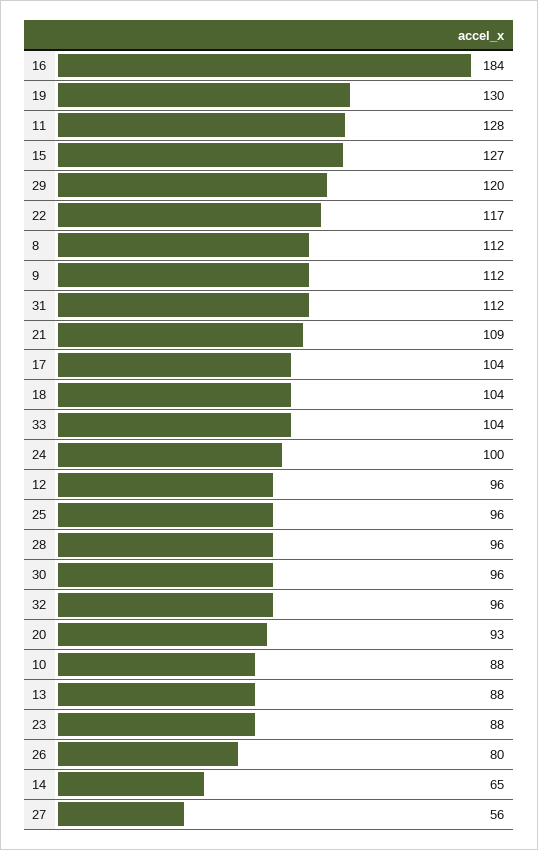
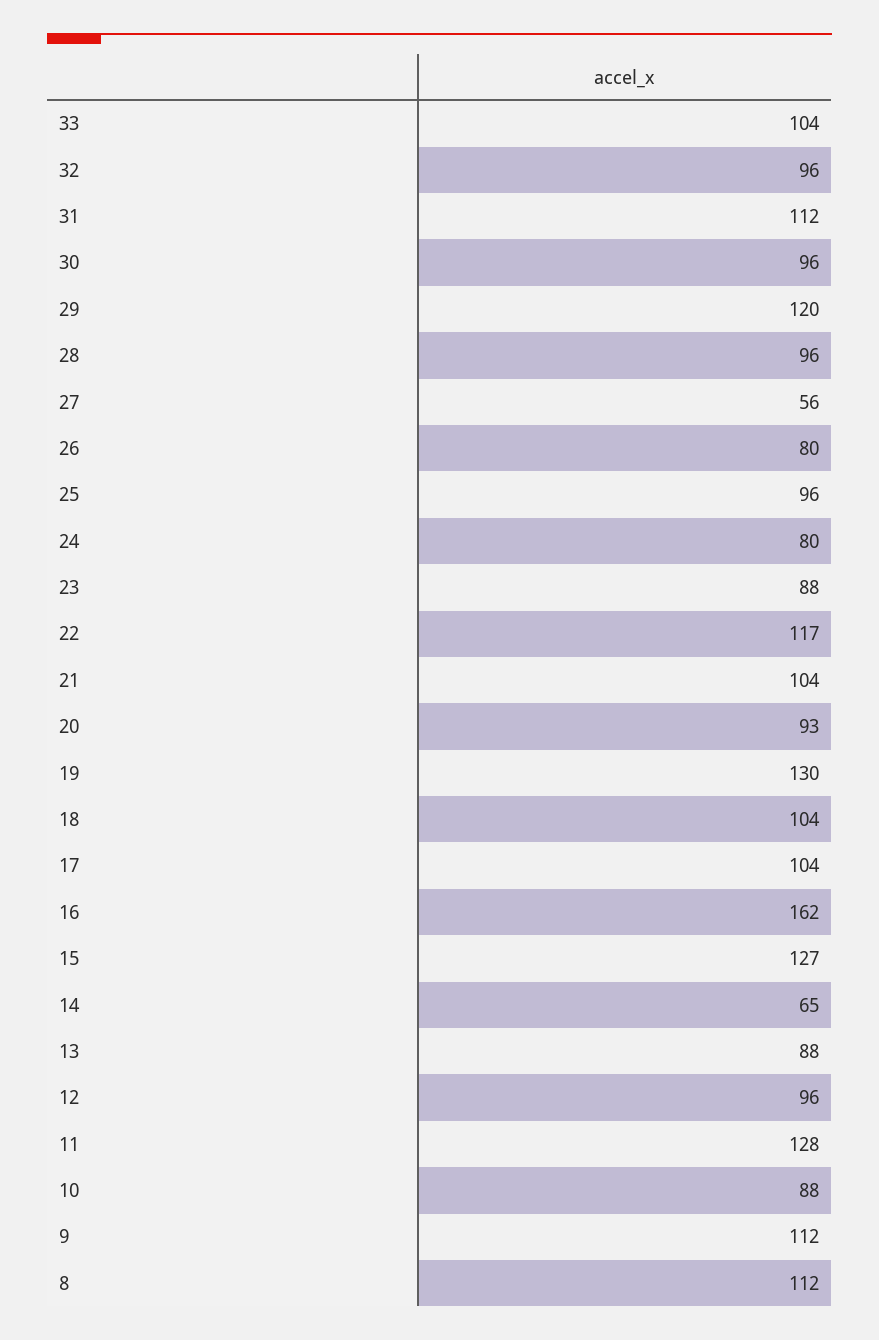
  {
-   "16": 184,
+   "16": 162,
    "19": 130,
    "11": 128,
    "15": 127,
    "29": 120,
    "22": 117,
    "8": 112,
    "9": 112,
    "31": 112,
-   "21": 109,
+   "21": 104,
    "17": 104,
    "18": 104,
    "33": 104,
-   "24": 100,
+   "24": 80,
    "12": 96,
    "25": 96,
    "28": 96,
    "30": 96,
    "32": 96,
    "20": 93,
    "10": 88,
    "13": 88,
    "23": 88,
    "26": 80,
    "14": 65,
    "27": 56
  }

